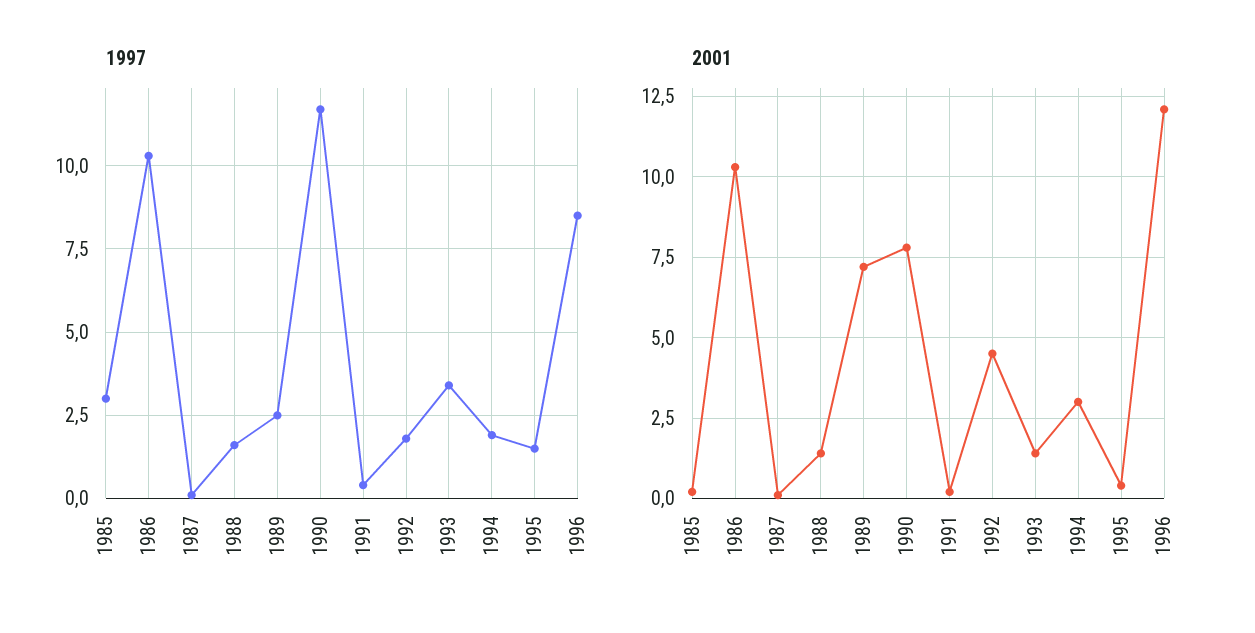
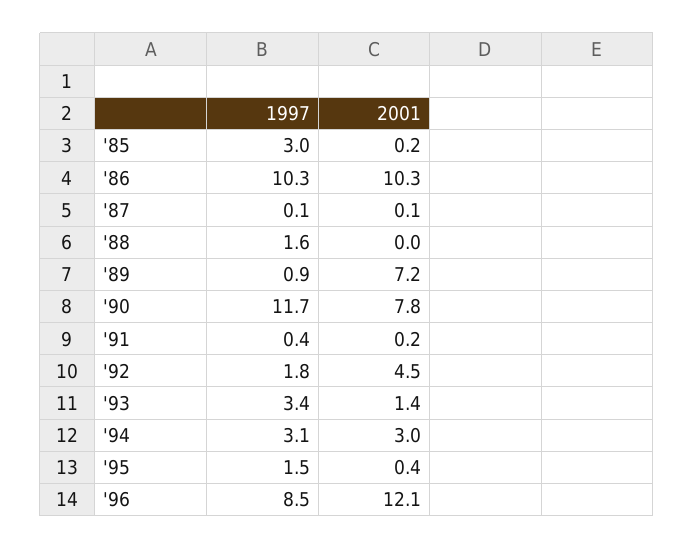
  {
    "1997": {
      "1985": 3,
      "1986": 10.3,
      "1987": 0.1,
      "1988": 1.6,
-     "1989": 2.5,
+     "1989": 0.9,
      "1990": 11.7,
      "1991": 0.4,
      "1992": 1.8,
      "1993": 3.4,
-     "1994": 2,
+     "1994": 3.1,
      "1995": 1.5,
      "1996": 8.5
    },
    "2001": {
      "1985": 0.2,
      "1986": 10.3,
      "1987": 0.1,
-     "1988": 1.5,
+     "1988": 0,
      "1989": 7.2,
      "1990": 7.8,
      "1991": 0.2,
      "1992": 4.5,
      "1993": 1.4,
      "1994": 3,
      "1995": 0.4,
      "1996": 12.1
    }
  }

